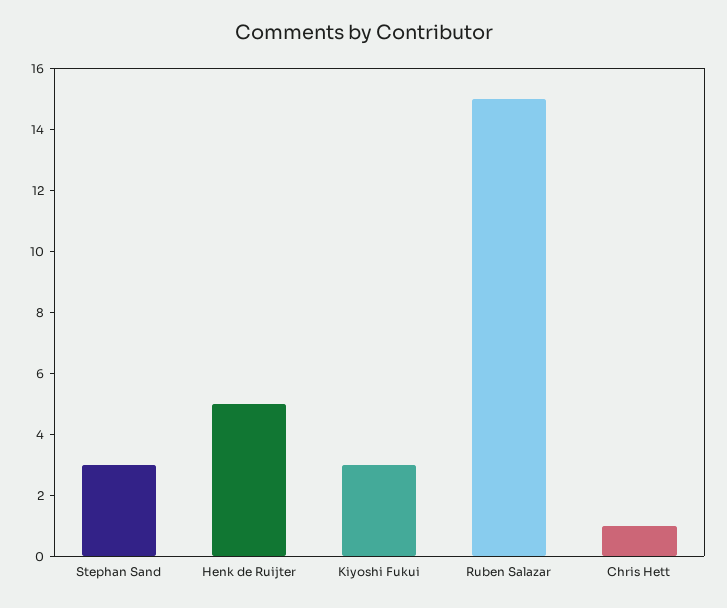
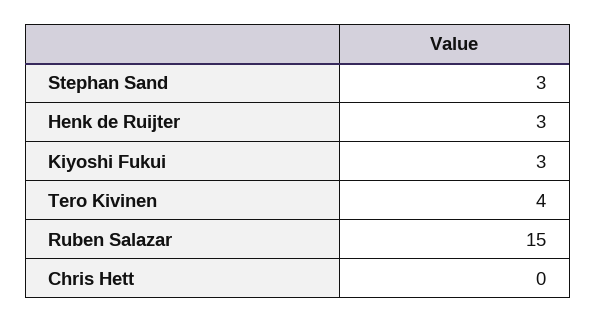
  {
    "Stephan Sand": 3,
-   "Henk de Ruijter": 5,
+   "Henk de Ruijter": 3,
    "Kiyoshi Fukui": 3,
    "Ruben Salazar": 15,
-   "Chris Hett": 1
+   "Chris Hett": 0,
+   "Tero Kivinen": 4
  }

